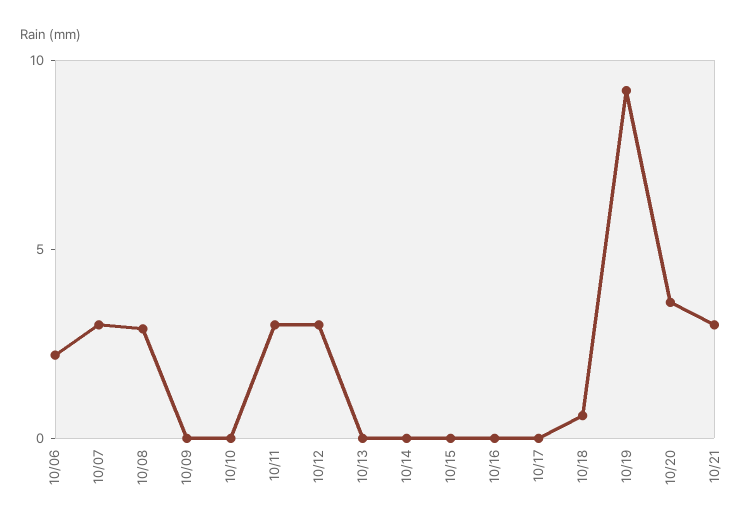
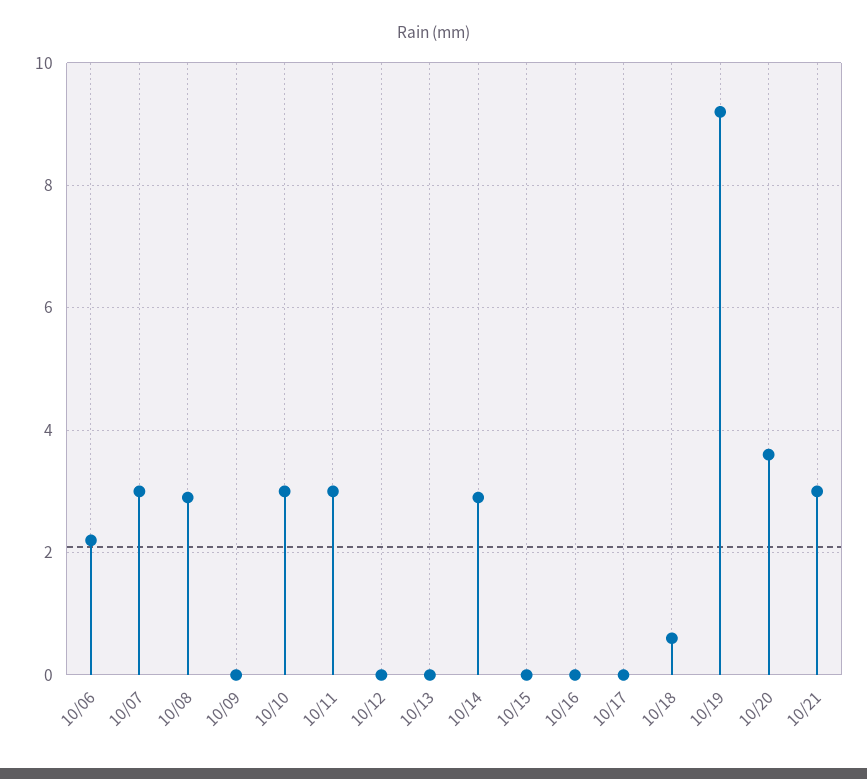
  {
    "10/06": 2,
    "10/07": 3,
    "10/08": 3,
    "10/09": 0,
-   "10/10": 0,
+   "10/10": 3,
    "10/11": 3,
-   "10/12": 3,
+   "10/12": 0,
    "10/13": 0,
-   "10/14": 0,
+   "10/14": 3,
    "10/15": 0,
    "10/16": 0,
    "10/17": 0,
    "10/18": 0.5,
    "10/19": 9,
    "10/20": 3.5,
    "10/21": 3
  }

